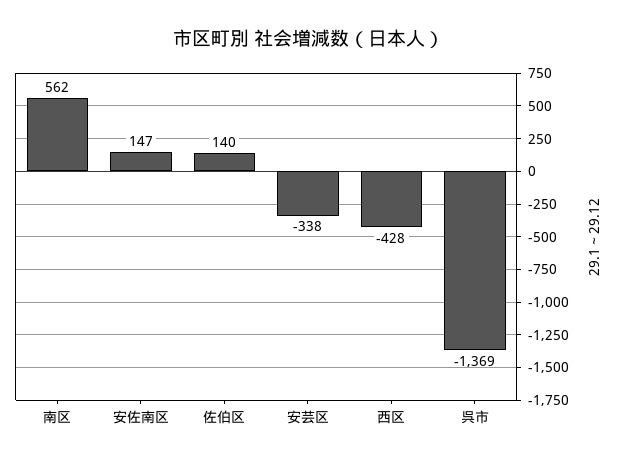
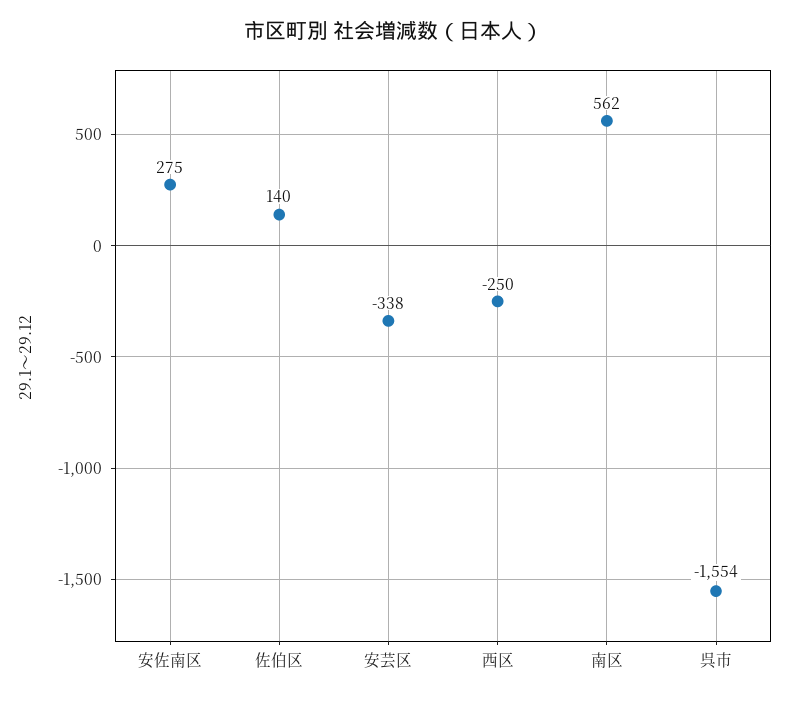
  {
    "南区": 562,
-   "安佐南区": 147,
+   "安佐南区": 275,
    "佐伯区": 140,
    "安芸区": -338,
-   "西区": -428,
+   "西区": -250,
-   "呉市": -1369
+   "呉市": -1554
  }

